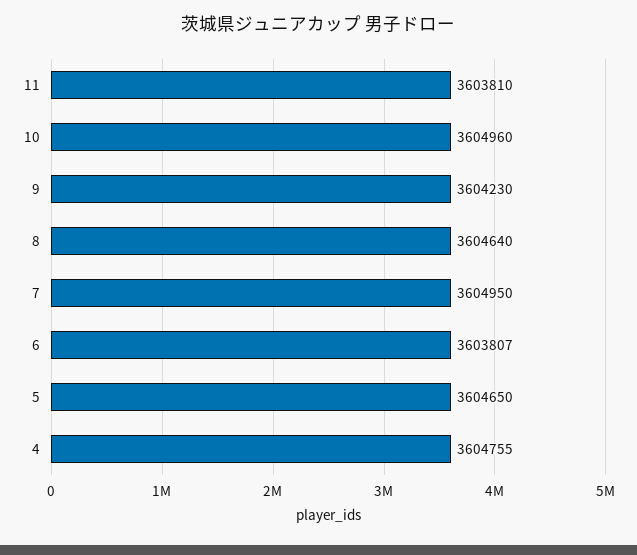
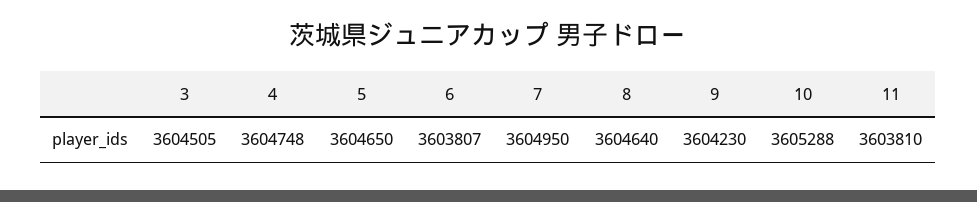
  {
    "11": 3603810,
-   "10": 3604960,
+   "10": 3605288,
    "9": 3604230,
    "8": 3604640,
    "7": 3604950,
    "6": 3603807,
    "5": 3604650,
-   "4": 3604755
+   "4": 3604748,
+   "3": 3604505
  }

